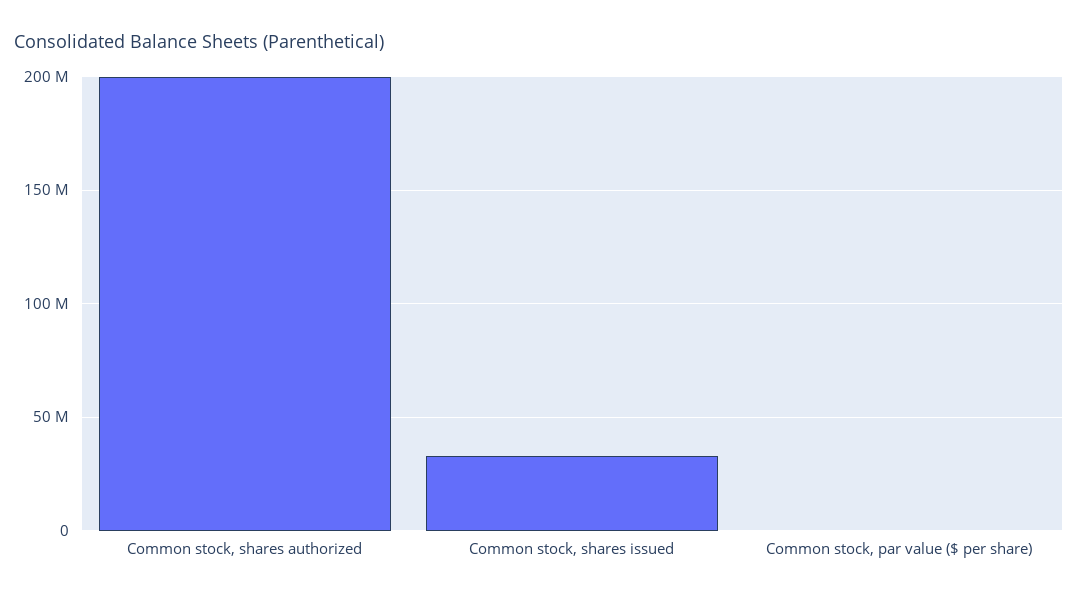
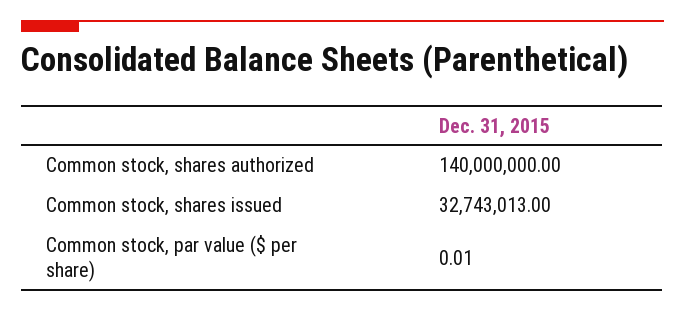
  {
-   "Common stock, shares authorized": 200000000,
+   "Common stock, shares authorized": 140000000,
    "Common stock, shares issued": 32743013,
    "Common stock, par value ($ per share)": 0.01
  }

